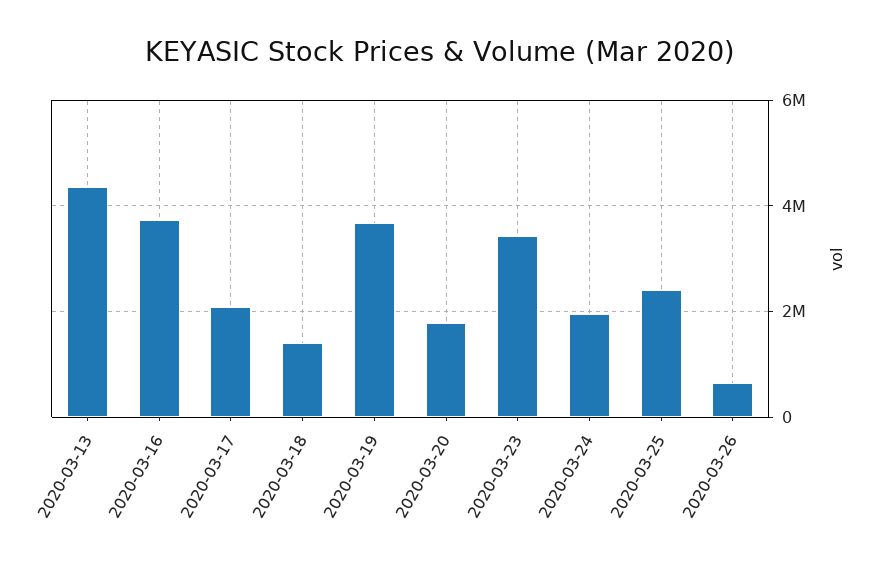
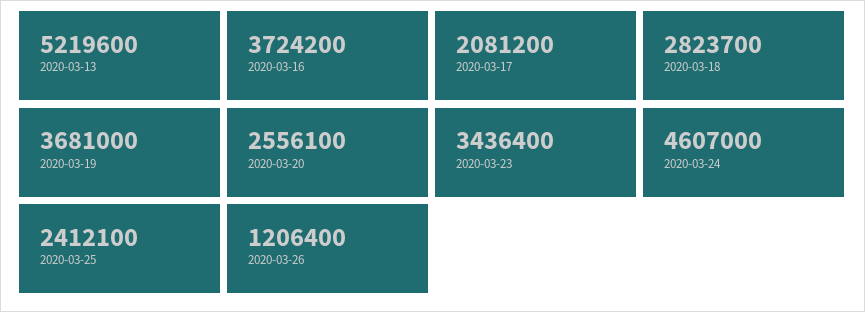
  {
-   "2020-03-13": 4400000,
+   "2020-03-13": 5219600,
    "2020-03-16": 3724200,
    "2020-03-17": 2081200,
-   "2020-03-18": 1400000,
+   "2020-03-18": 2823700,
    "2020-03-19": 3681000,
-   "2020-03-20": 1800000,
+   "2020-03-20": 2556100,
    "2020-03-23": 3436400,
-   "2020-03-24": 2000000,
+   "2020-03-24": 4607000,
    "2020-03-25": 2412100,
-   "2020-03-26": 600000
+   "2020-03-26": 1206400
  }

